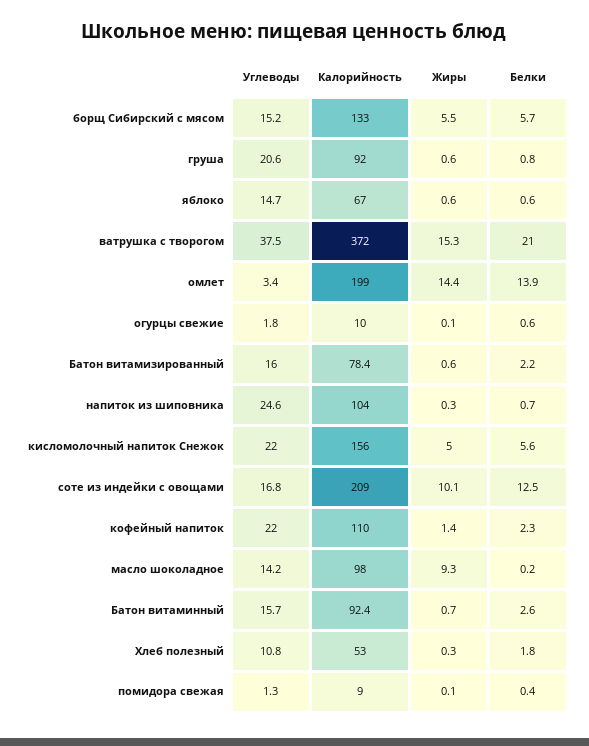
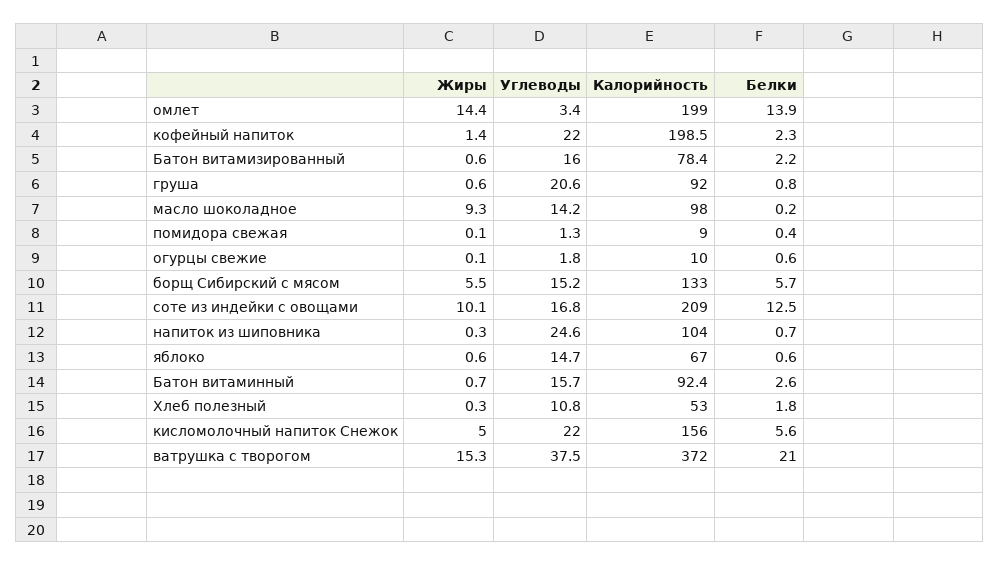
  {
    "Углеводы": {
      "борщ Сибирский с мясом": 15.2,
      "груша": 20.6,
      "яблоко": 14.7,
      "ватрушка с творогом": 37.5,
      "омлет": 3.4,
      "огурцы свежие": 1.8,
      "Батон витамизированный": 16,
      "напиток из шиповника": 24.6,
      "кисломолочный напиток Снежок": 22,
      "соте из индейки с овощами": 16.8,
      "кофейный напиток": 22,
      "масло шоколадное": 14.2,
      "Батон витаминный": 15.7,
      "Хлеб полезный": 10.8,
      "помидора свежая": 1.3
    },
    "Калорийность": {
      "борщ Сибирский с мясом": 133,
      "груша": 92,
      "яблоко": 67,
      "ватрушка с творогом": 372,
      "омлет": 199,
      "огурцы свежие": 10,
      "Батон витамизированный": 78.4,
      "напиток из шиповника": 104,
      "кисломолочный напиток Снежок": 156,
      "соте из индейки с овощами": 209,
-     "кофейный напиток": 110,
+     "кофейный напиток": 198.5,
      "масло шоколадное": 98,
      "Батон витаминный": 92.4,
      "Хлеб полезный": 53,
      "помидора свежая": 9
    },
    "Жиры": {
      "борщ Сибирский с мясом": 5.5,
      "груша": 0.6,
      "яблоко": 0.6,
      "ватрушка с творогом": 15.3,
      "омлет": 14.4,
      "огурцы свежие": 0.1,
      "Батон витамизированный": 0.6,
      "напиток из шиповника": 0.3,
      "кисломолочный напиток Снежок": 5,
      "соте из индейки с овощами": 10.1,
      "кофейный напиток": 1.4,
      "масло шоколадное": 9.3,
      "Батон витаминный": 0.7,
      "Хлеб полезный": 0.3,
      "помидора свежая": 0.1
    },
    "Белки": {
      "борщ Сибирский с мясом": 5.7,
      "груша": 0.8,
      "яблоко": 0.6,
      "ватрушка с творогом": 21,
      "омлет": 13.9,
      "огурцы свежие": 0.6,
      "Батон витамизированный": 2.2,
      "напиток из шиповника": 0.7,
      "кисломолочный напиток Снежок": 5.6,
      "соте из индейки с овощами": 12.5,
      "кофейный напиток": 2.3,
      "масло шоколадное": 0.2,
      "Батон витаминный": 2.6,
      "Хлеб полезный": 1.8,
      "помидора свежая": 0.4
    }
  }

